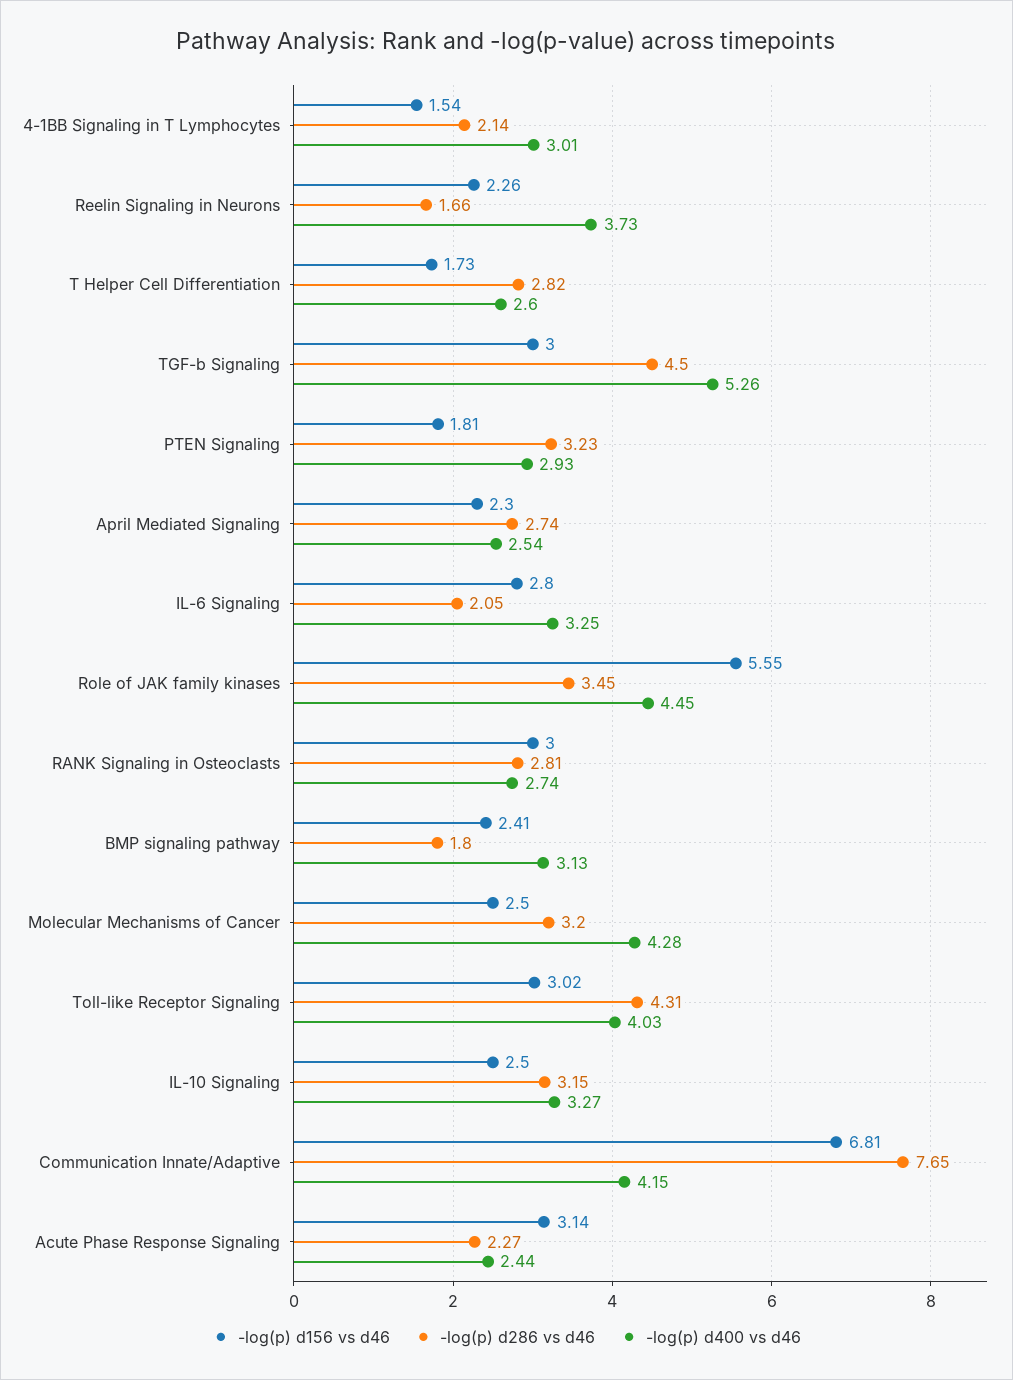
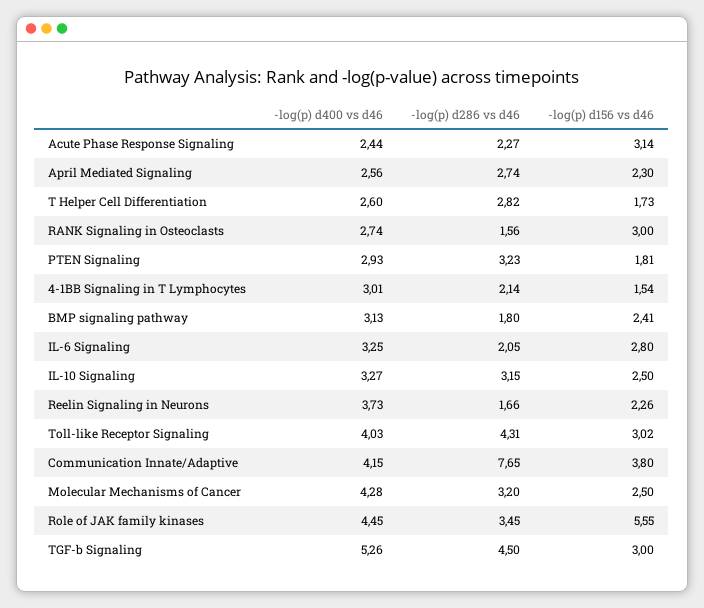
  {
    "-log(p) d156 vs d46": {
      "4-1BB Signaling in T Lymphocytes": 1.54,
      "Reelin Signaling in Neurons": 2.26,
      "T Helper Cell Differentiation": 1.73,
      "TGF-b Signaling": 3,
      "PTEN Signaling": 1.81,
      "April Mediated Signaling": 2.3,
      "IL-6 Signaling": 2.8,
      "Role of JAK family kinases": 5.55,
      "RANK Signaling in Osteoclasts": 3,
      "BMP signaling pathway": 2.41,
      "Molecular Mechanisms of Cancer": 2.5,
      "Toll-like Receptor Signaling": 3.02,
      "IL-10 Signaling": 2.5,
-     "Communication Innate/Adaptive": 6.81,
+     "Communication Innate/Adaptive": 3.8,
      "Acute Phase Response Signaling": 3.14
    },
    "-log(p) d286 vs d46": {
      "4-1BB Signaling in T Lymphocytes": 2.14,
      "Reelin Signaling in Neurons": 1.66,
      "T Helper Cell Differentiation": 2.82,
      "TGF-b Signaling": 4.5,
      "PTEN Signaling": 3.23,
      "April Mediated Signaling": 2.74,
      "IL-6 Signaling": 2.05,
      "Role of JAK family kinases": 3.45,
-     "RANK Signaling in Osteoclasts": 2.81,
+     "RANK Signaling in Osteoclasts": 1.56,
      "BMP signaling pathway": 1.8,
      "Molecular Mechanisms of Cancer": 3.2,
      "Toll-like Receptor Signaling": 4.31,
      "IL-10 Signaling": 3.15,
      "Communication Innate/Adaptive": 7.65,
      "Acute Phase Response Signaling": 2.27
    },
    "-log(p) d400 vs d46": {
      "4-1BB Signaling in T Lymphocytes": 3.01,
      "Reelin Signaling in Neurons": 3.73,
      "T Helper Cell Differentiation": 2.6,
      "TGF-b Signaling": 5.26,
      "PTEN Signaling": 2.93,
-     "April Mediated Signaling": 2.54,
+     "April Mediated Signaling": 2.56,
      "IL-6 Signaling": 3.25,
      "Role of JAK family kinases": 4.45,
      "RANK Signaling in Osteoclasts": 2.74,
      "BMP signaling pathway": 3.13,
      "Molecular Mechanisms of Cancer": 4.28,
      "Toll-like Receptor Signaling": 4.03,
      "IL-10 Signaling": 3.27,
      "Communication Innate/Adaptive": 4.15,
      "Acute Phase Response Signaling": 2.44
    }
  }

